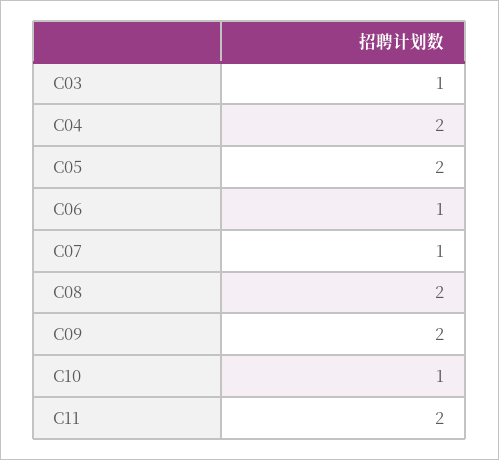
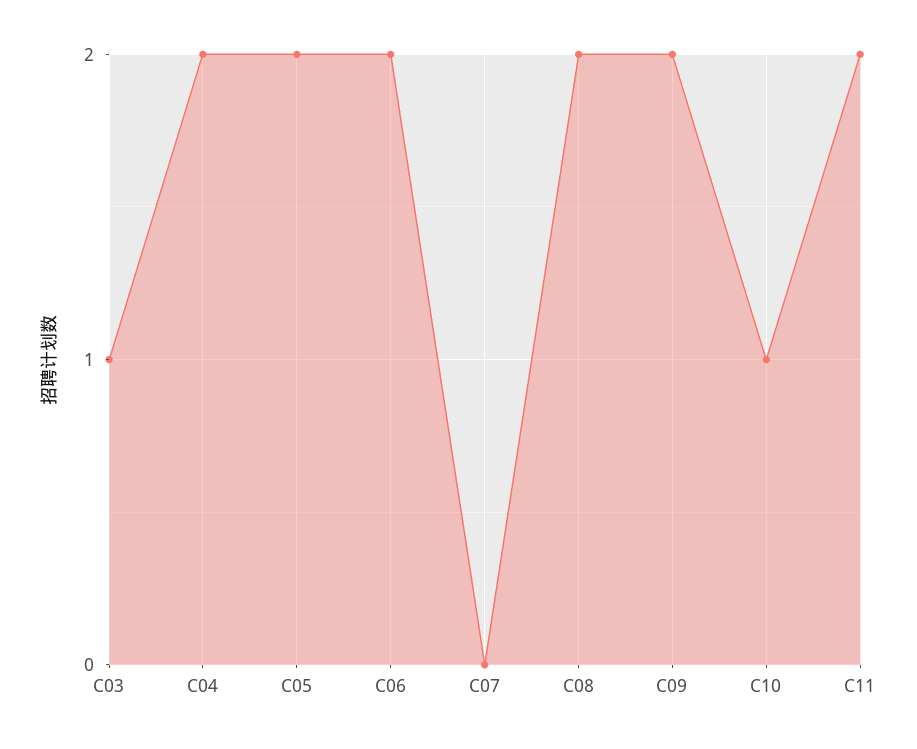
  {
    "C03": 1,
    "C04": 2,
    "C05": 2,
-   "C06": 1,
+   "C06": 2,
-   "C07": 1,
+   "C07": 0,
    "C08": 2,
    "C09": 2,
    "C10": 1,
    "C11": 2
  }

